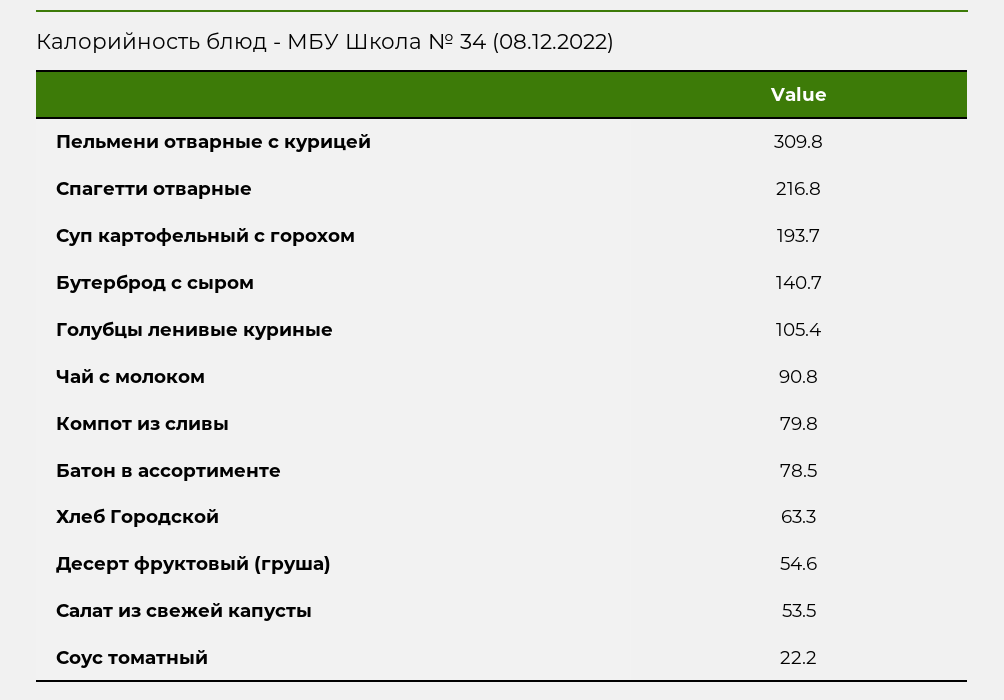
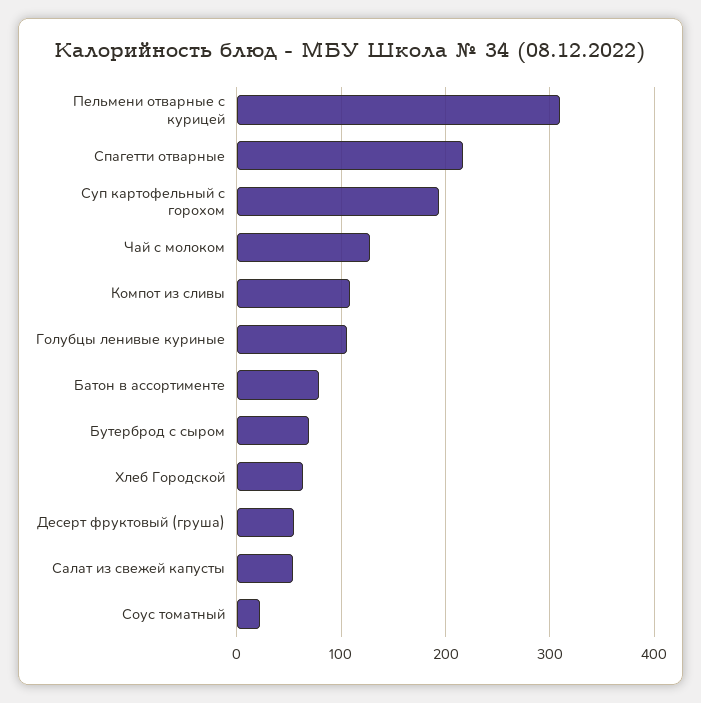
  {
    "Пельмени отварные с курицей": 309.8,
    "Спагетти отварные": 216.8,
    "Суп картофельный с горохом": 193.7,
-   "Бутерброд с сыром": 140.7,
+   "Бутерброд с сыром": 70,
    "Голубцы ленивые куриные": 105.4,
-   "Чай с молоком": 90.8,
+   "Чай с молоком": 130,
-   "Компот из сливы": 79.8,
+   "Компот из сливы": 110,
    "Батон в ассортименте": 78.5,
    "Хлеб Городской": 63.3,
    "Десерт фруктовый (груша)": 54.6,
    "Салат из свежей капусты": 53.5,
    "Соус томатный": 22.2
  }

